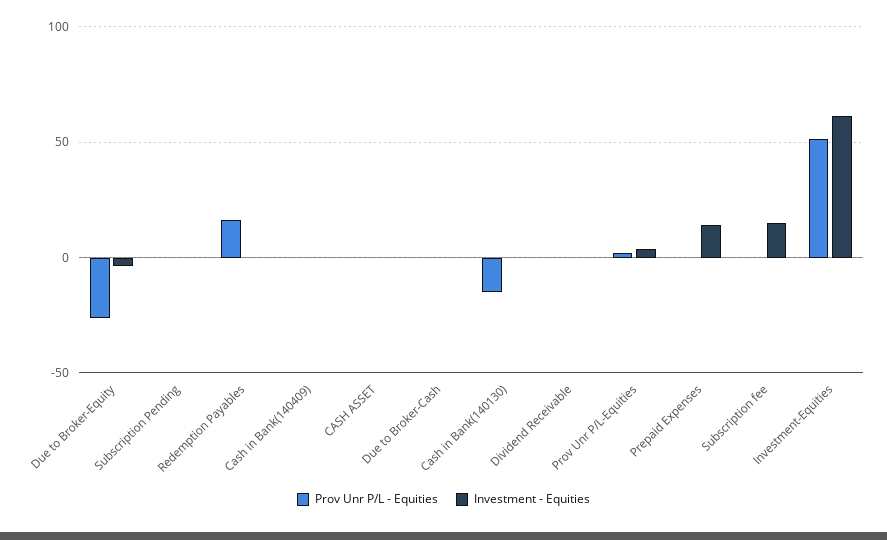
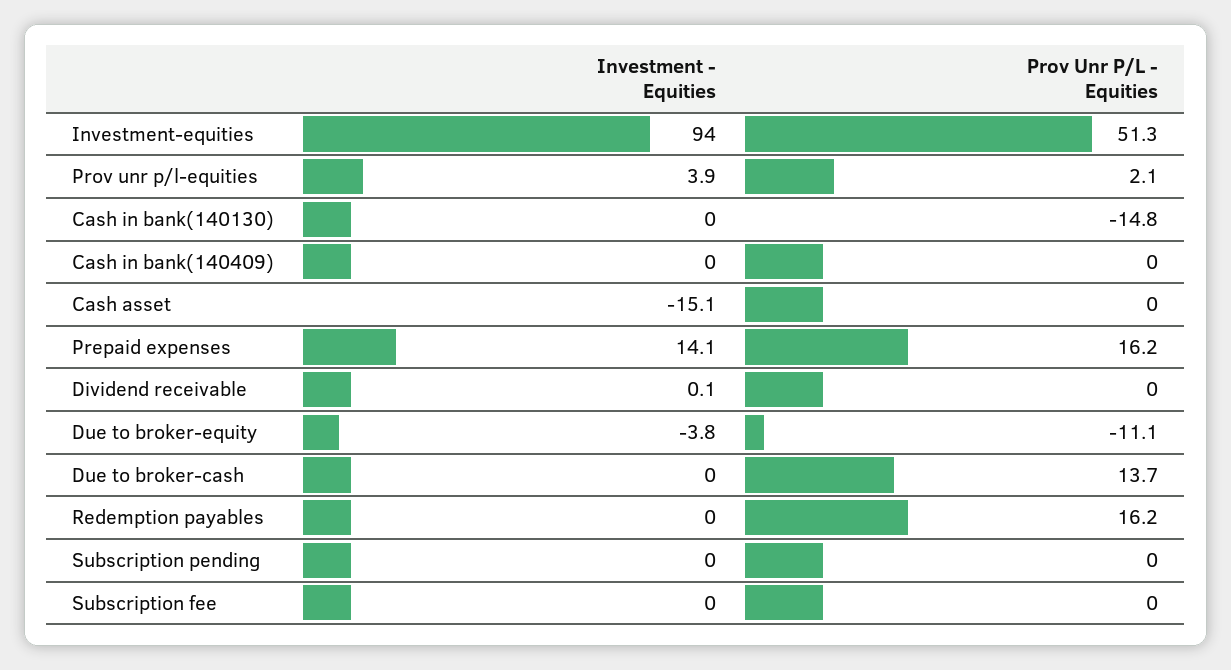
  {
    "Prov Unr P/L - Equities": {
-     "Due to Broker-Equity": -25,
+     "Due to Broker-Equity": -11.1,
      "Subscription Pending": 0,
      "Redemption Payables": 16.2,
      "Cash in Bank(140409)": 0,
      "CASH ASSET": 0,
-     "Due to Broker-Cash": 0,
+     "Due to Broker-Cash": 13.7,
      "Cash in Bank(140130)": -14.8,
      "Dividend Receivable": 0,
      "Prov Unr P/L-Equities": 2.1,
-     "Prepaid Expenses": 0,
+     "Prepaid Expenses": 16.2,
      "Subscription fee": 0,
      "Investment-Equities": 51.3
    },
    "Investment - Equities": {
      "Due to Broker-Equity": -3.8,
      "Subscription Pending": 0,
      "Redemption Payables": 0,
      "Cash in Bank(140409)": 0,
-     "CASH ASSET": 0,
+     "CASH ASSET": -15.1,
      "Due to Broker-Cash": 0,
      "Cash in Bank(140130)": 0,
      "Dividend Receivable": 0.1,
      "Prov Unr P/L-Equities": 3.9,
      "Prepaid Expenses": 14.1,
-     "Subscription fee": 15,
+     "Subscription fee": 0,
-     "Investment-Equities": 60
+     "Investment-Equities": 94
    }
  }

